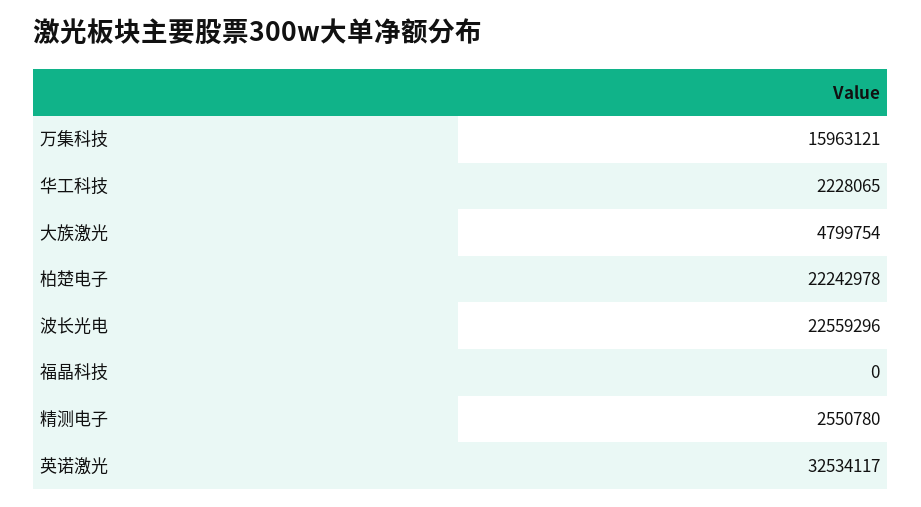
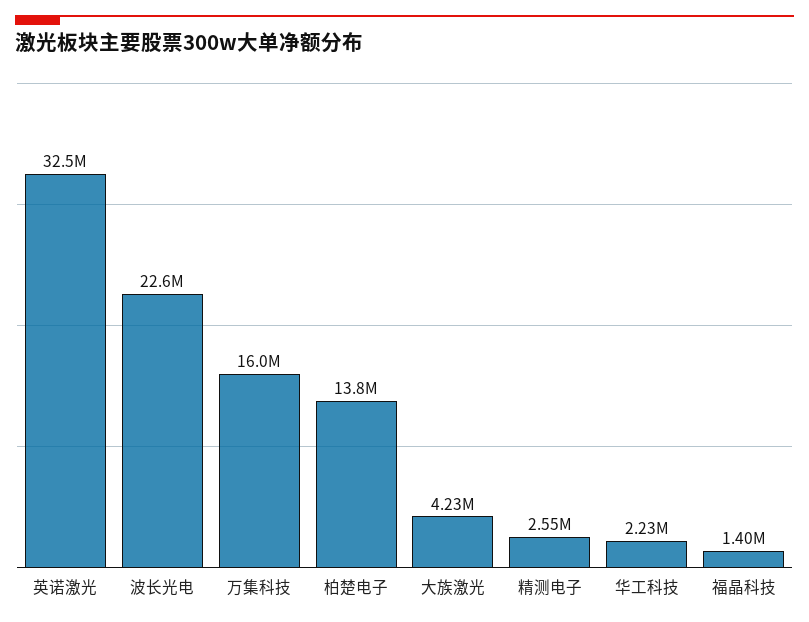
  {
    "万集科技": 15963121,
    "华工科技": 2228065,
-   "大族激光": 4799754,
+   "大族激光": 4230000,
-   "柏楚电子": 22242978,
+   "柏楚电子": 13800000,
    "波长光电": 22559296,
-   "福晶科技": 0,
+   "福晶科技": 1400000,
    "精测电子": 2550780,
    "英诺激光": 32534117
  }

